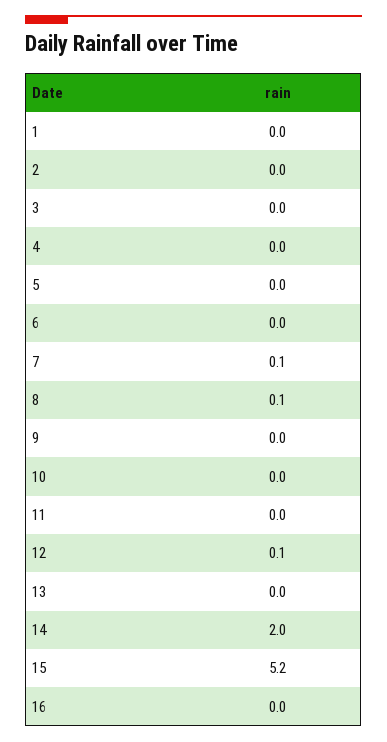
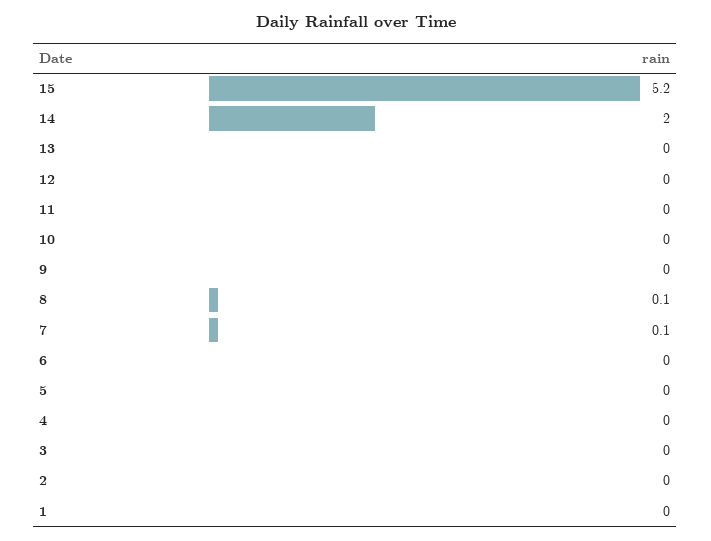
  {
    "1": 0,
    "2": 0,
    "3": 0,
    "4": 0,
    "5": 0,
    "6": 0,
    "7": 0.1,
    "8": 0.1,
    "9": 0,
    "10": 0,
    "11": 0,
-   "12": 0.1,
+   "12": 0,
    "13": 0,
    "14": 2,
-   "15": 5.2,
+   "15": 5.2
-   "16": 0
  }

